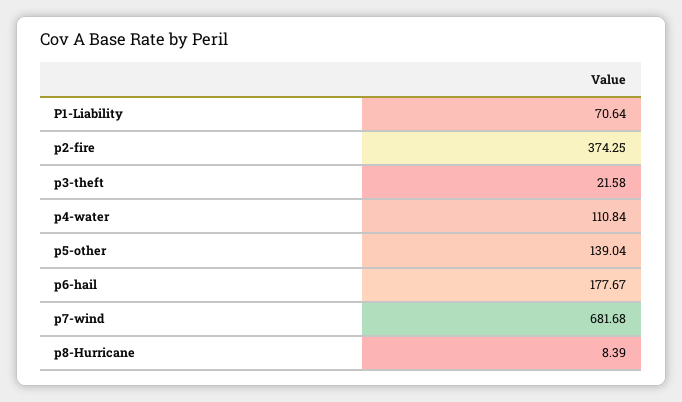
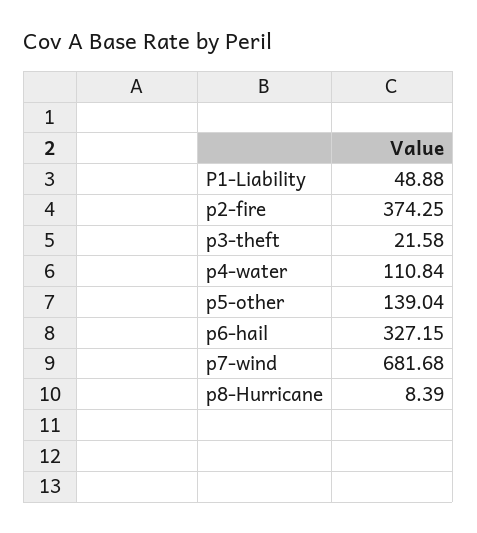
  {
-   "P1-Liability": 70.64,
+   "P1-Liability": 48.88,
    "p2-fire": 374.25,
    "p3-theft": 21.58,
    "p4-water": 110.84,
    "p5-other": 139.04,
-   "p6-hail": 177.67,
+   "p6-hail": 327.15,
    "p7-wind": 681.68,
    "p8-Hurricane": 8.39
  }

